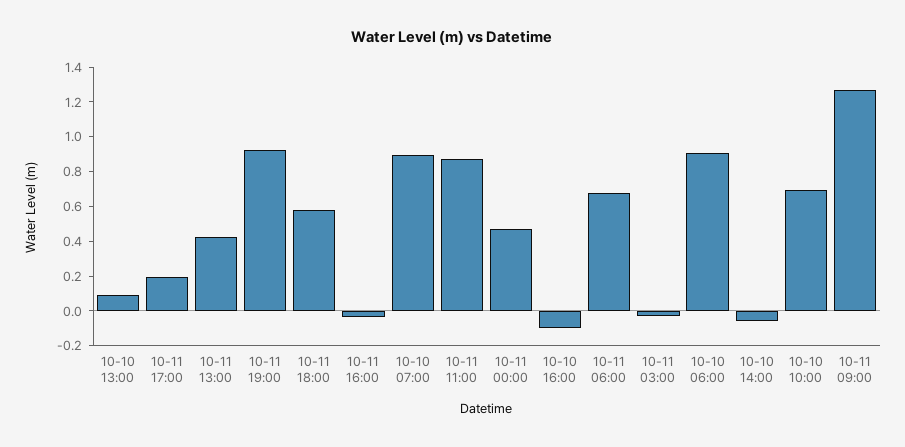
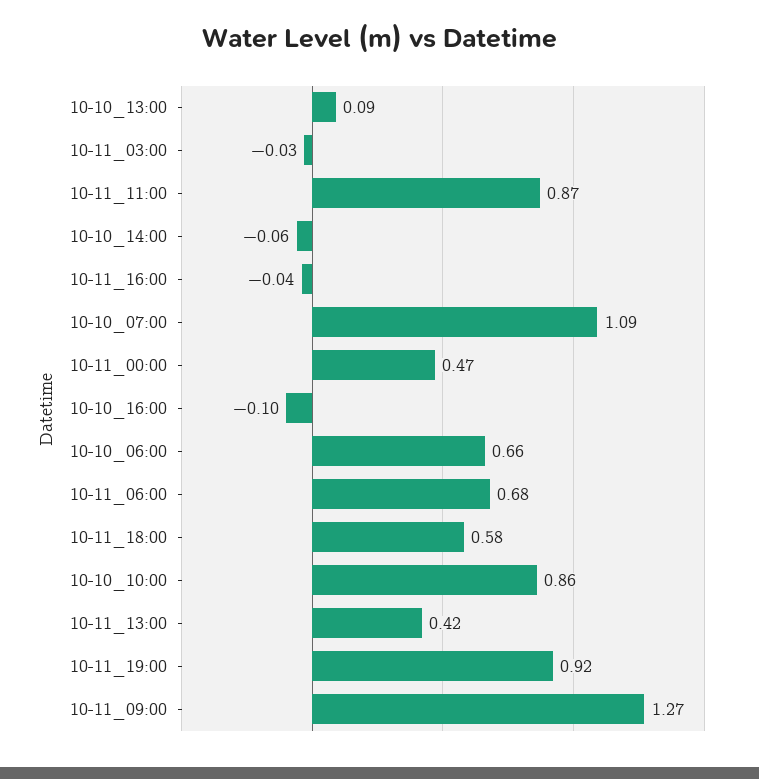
  {
    "10-10 13:00": 0.09,
-   "10-11 17:00": 0.2,
    "10-11 13:00": 0.42,
    "10-11 19:00": 0.92,
    "10-11 18:00": 0.58,
    "10-11 16:00": -0.04,
-   "10-10 07:00": 0.9,
+   "10-10 07:00": 1.09,
    "10-11 11:00": 0.87,
    "10-11 00:00": 0.47,
    "10-10 16:00": -0.1,
    "10-11 06:00": 0.68,
    "10-11 03:00": -0.03,
-   "10-10 06:00": 0.9,
+   "10-10 06:00": 0.66,
    "10-10 14:00": -0.06,
-   "10-10 10:00": 0.7,
+   "10-10 10:00": 0.86,
    "10-11 09:00": 1.27
  }

